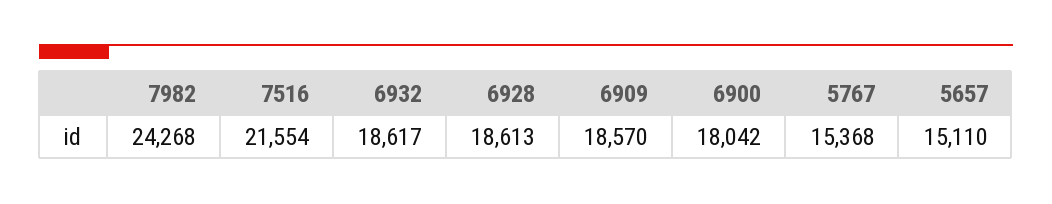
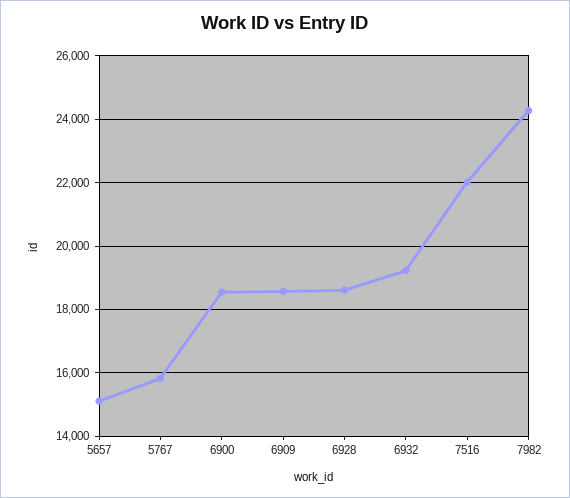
  {
    "7982": 24268,
-   "7516": 21554,
+   "7516": 22000,
-   "6932": 18617,
+   "6932": 19200,
    "6928": 18613,
    "6909": 18570,
-   "6900": 18042,
+   "6900": 18600,
-   "5767": 15368,
+   "5767": 15800,
    "5657": 15110
  }

